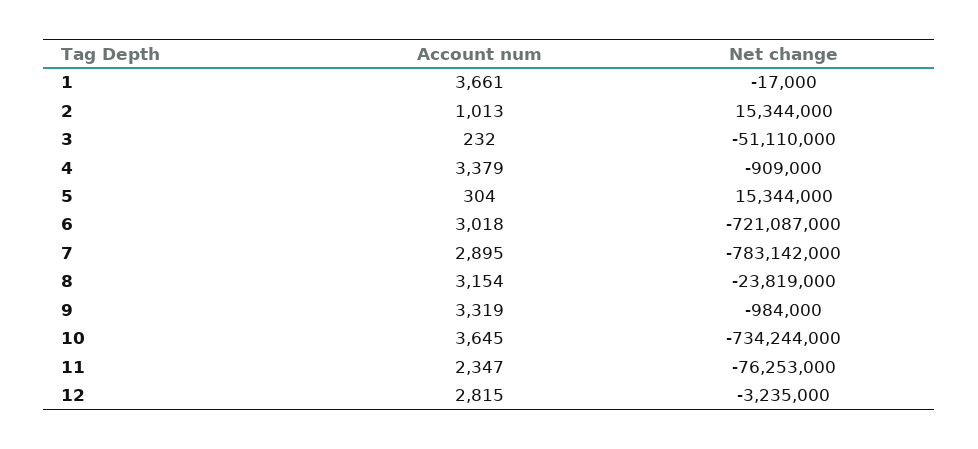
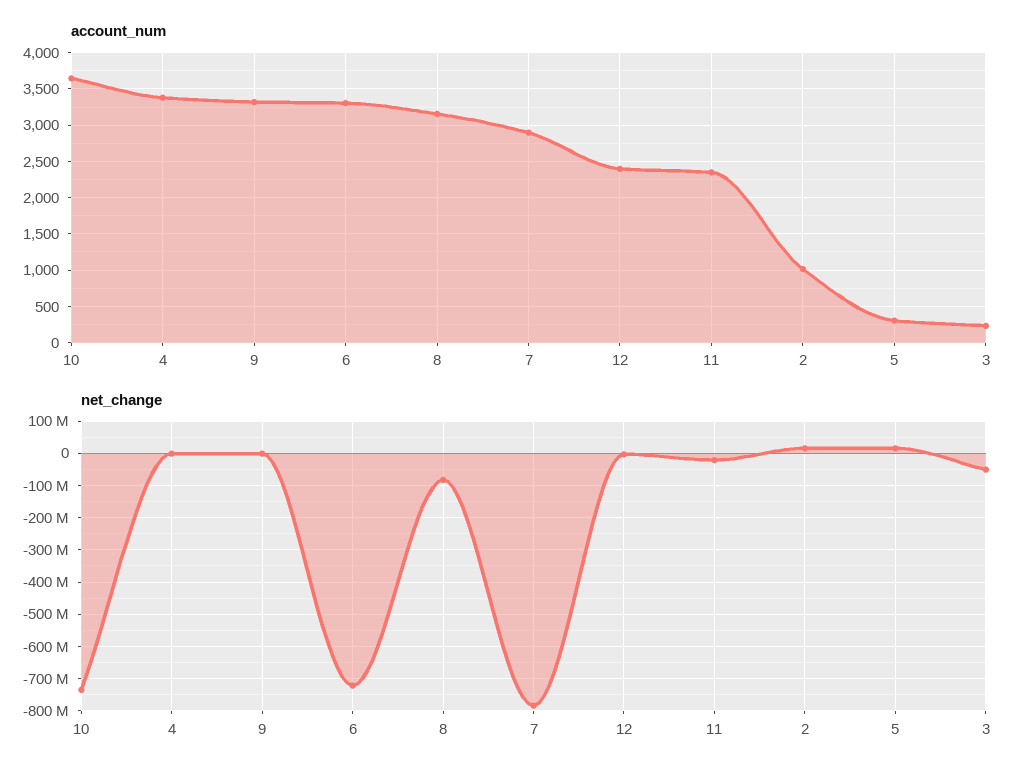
  {
    "Account num": {
-     "1": 3661,
      "2": 1013,
      "3": 232,
      "4": 3379,
      "5": 304,
-     "6": 3018,
+     "6": 3300,
      "7": 2895,
      "8": 3154,
      "9": 3319,
      "10": 3645,
      "11": 2347,
-     "12": 2815
+     "12": 2400
    },
    "Net change": {
-     "1": -17000,
      "2": 15344000,
      "3": -51110000,
      "4": -909000,
      "5": 15344000,
      "6": -721087000,
      "7": -783142000,
-     "8": -23819000,
+     "8": -80000000,
      "9": -984000,
      "10": -734244000,
-     "11": -76253000,
+     "11": -20000000,
      "12": -3235000
    }
  }

